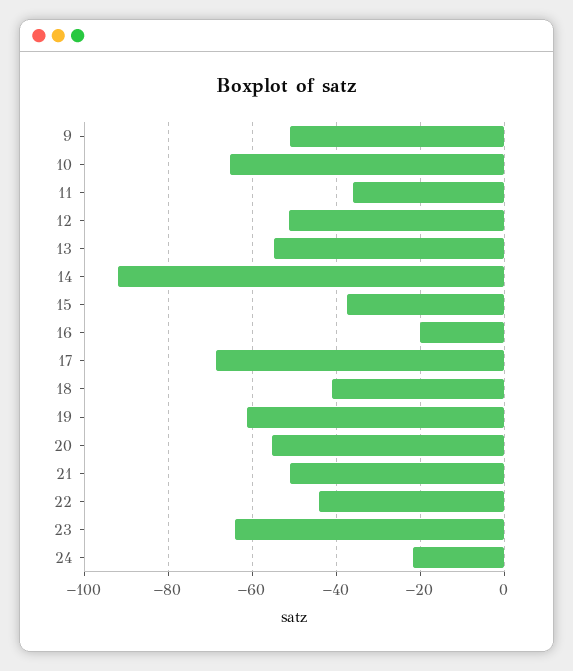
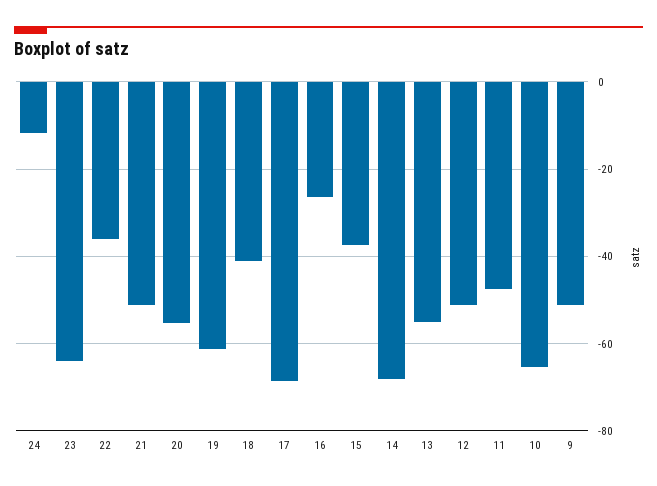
  {
    "9": -52,
    "10": -66,
-   "11": -36,
+   "11": -48,
    "12": -52,
    "13": -54,
-   "14": -92,
+   "14": -68,
    "15": -38,
-   "16": -20,
+   "16": -26,
    "17": -68,
    "18": -42,
    "19": -62,
    "20": -56,
    "21": -52,
-   "22": -44,
+   "22": -36,
    "23": -64,
-   "24": -22
+   "24": -12
  }

